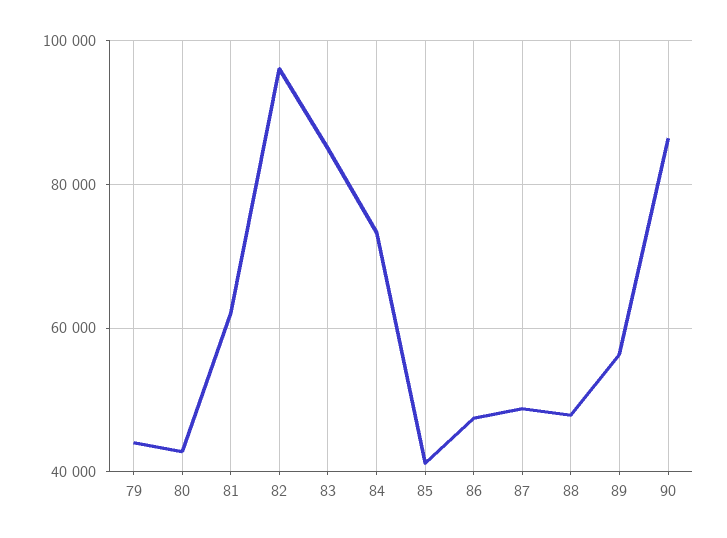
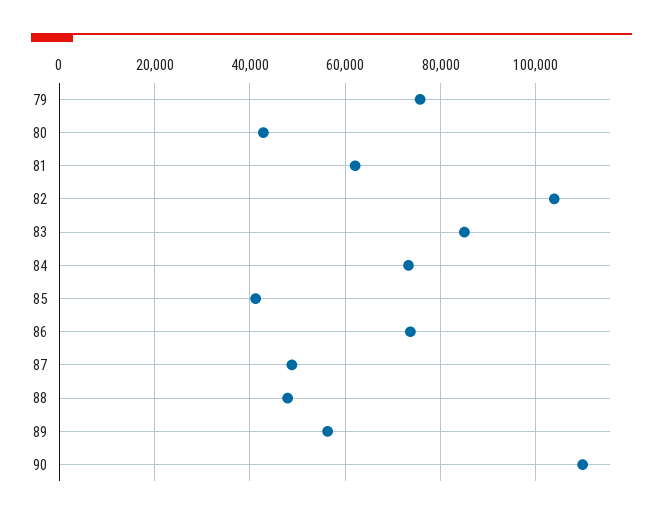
  {
-   "79": 44000,
+   "79": 76000,
    "80": 42000,
    "81": 62000,
-   "82": 96000,
+   "82": 104000,
    "83": 84000,
    "84": 74000,
    "85": 42000,
-   "86": 48000,
+   "86": 74000,
    "87": 48000,
    "88": 48000,
    "89": 56000,
-   "90": 86000
+   "90": 110000
  }

